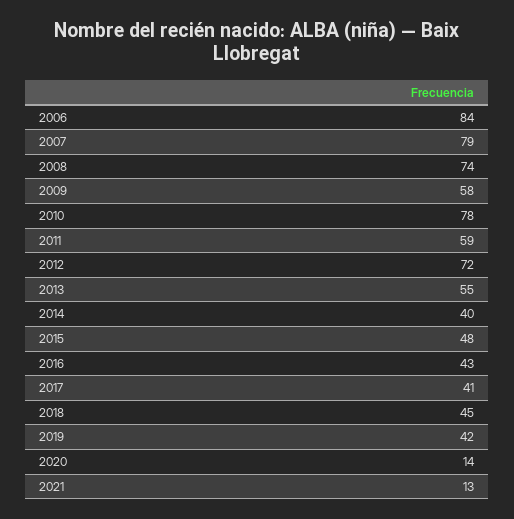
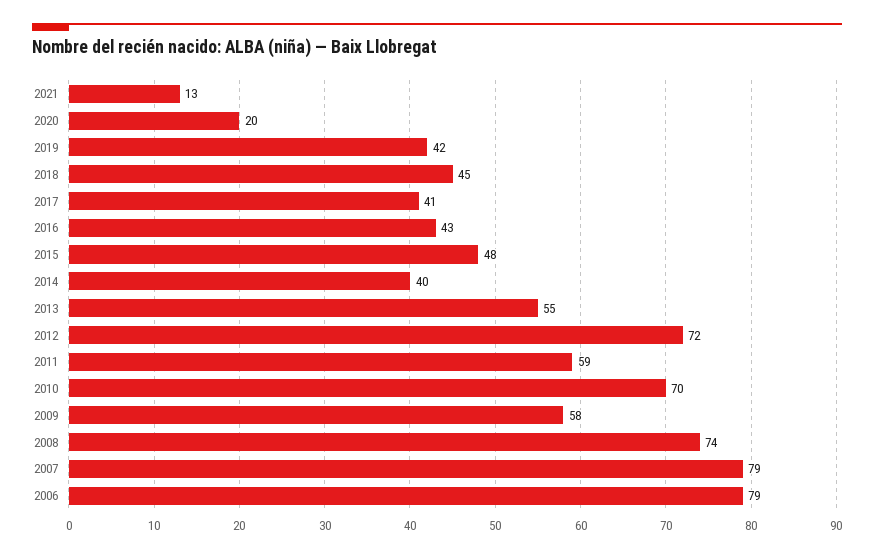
  {
-   "2006": 84,
+   "2006": 79,
    "2007": 79,
    "2008": 74,
    "2009": 58,
-   "2010": 78,
+   "2010": 70,
    "2011": 59,
    "2012": 72,
    "2013": 55,
    "2014": 40,
    "2015": 48,
    "2016": 43,
    "2017": 41,
    "2018": 45,
    "2019": 42,
-   "2020": 14,
+   "2020": 20,
    "2021": 13
  }

